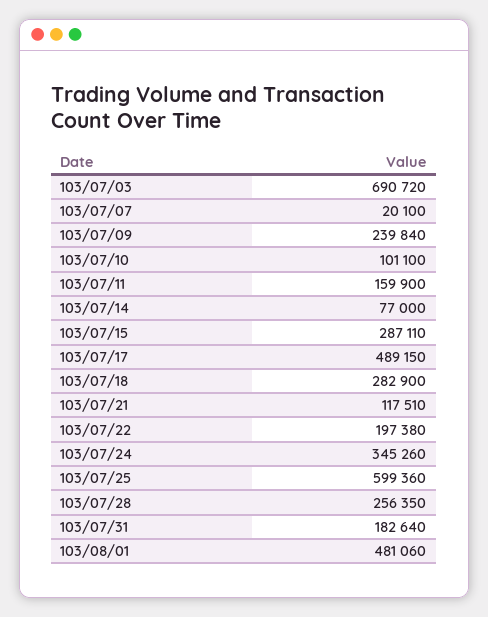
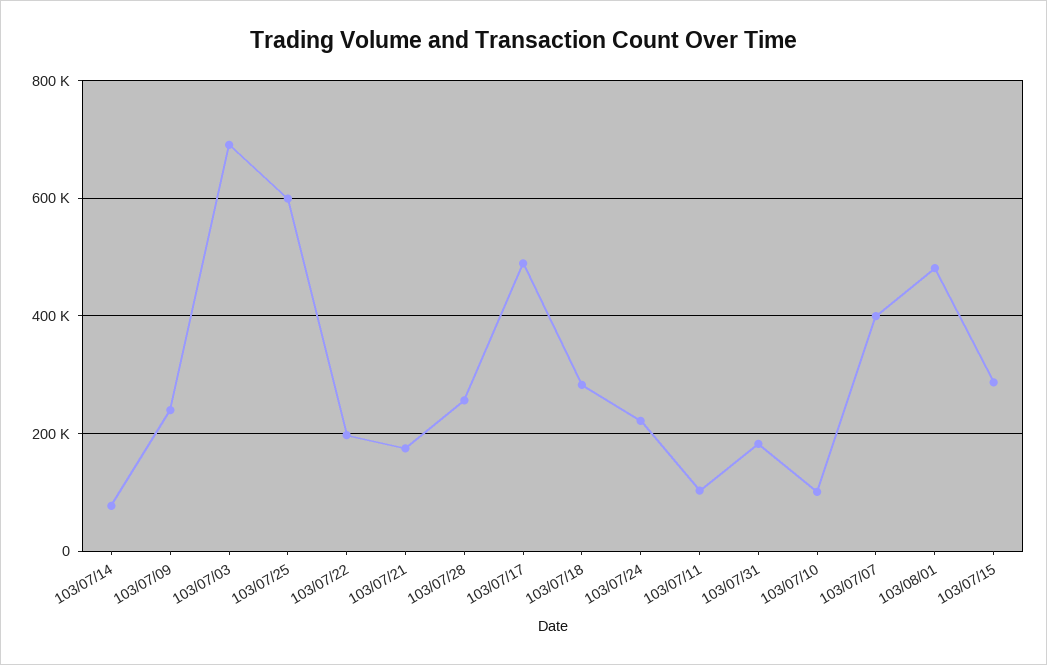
  {
    "103/07/03": 690720,
-   "103/07/07": 20100,
+   "103/07/07": 400000,
    "103/07/09": 239840,
    "103/07/10": 101100,
-   "103/07/11": 159900,
+   "103/07/11": 100000,
    "103/07/14": 77000,
    "103/07/15": 287110,
    "103/07/17": 489150,
    "103/07/18": 282900,
-   "103/07/21": 117510,
+   "103/07/21": 180000,
    "103/07/22": 197380,
-   "103/07/24": 345260,
+   "103/07/24": 220000,
    "103/07/25": 599360,
    "103/07/28": 256350,
    "103/07/31": 182640,
    "103/08/01": 481060
  }

